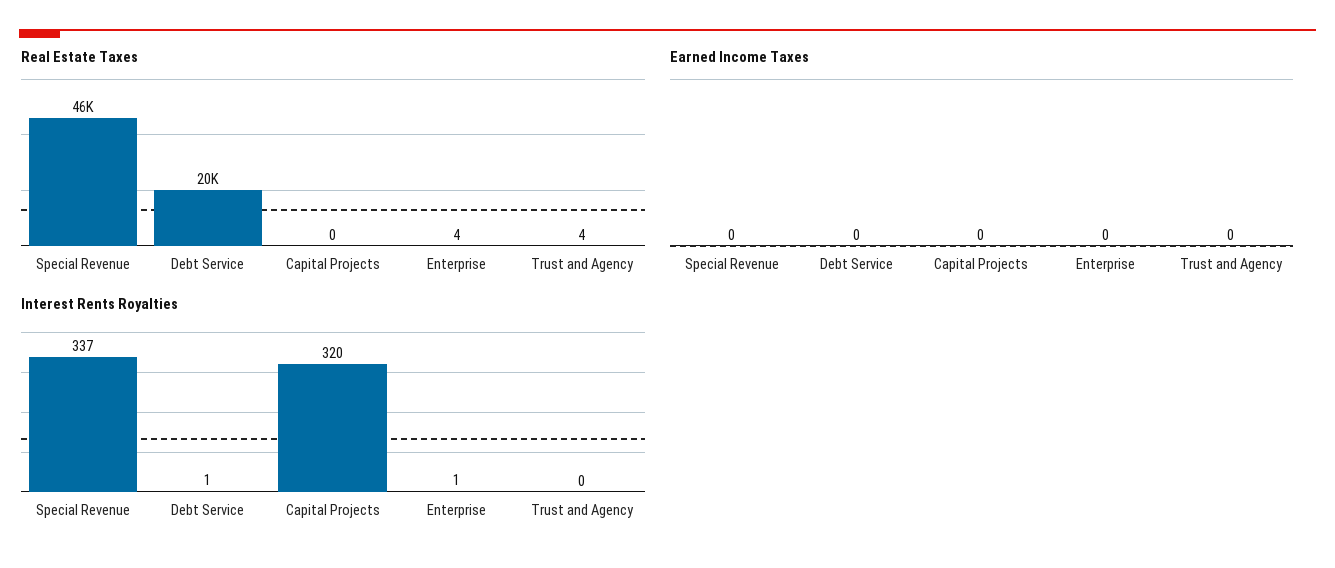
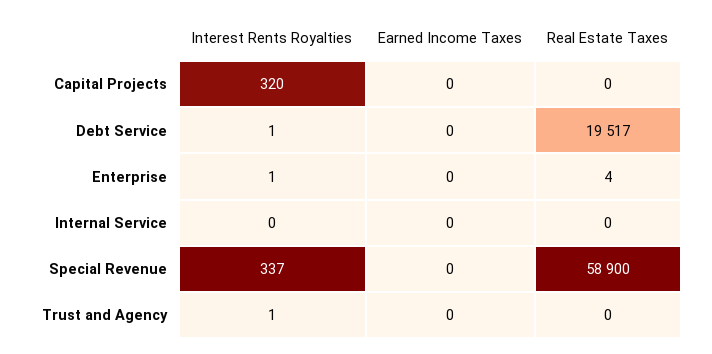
  {
    "Real Estate Taxes": {
-     "Special Revenue": 46000,
+     "Special Revenue": 58900,
      "Debt Service": 19517,
      "Capital Projects": 0,
      "Enterprise": 4,
-     "Trust and Agency": 4
+     "Trust and Agency": 0,
+     "Internal Service": 0
    },
    "Earned Income Taxes": {
      "Special Revenue": 0,
      "Debt Service": 0,
      "Capital Projects": 0,
      "Enterprise": 0,
-     "Trust and Agency": 0
+     "Trust and Agency": 0,
+     "Internal Service": 0
    },
    "Interest Rents Royalties": {
      "Special Revenue": 337,
      "Debt Service": 1,
      "Capital Projects": 320,
      "Enterprise": 1,
-     "Trust and Agency": 0
+     "Trust and Agency": 1,
+     "Internal Service": 0
    }
  }

